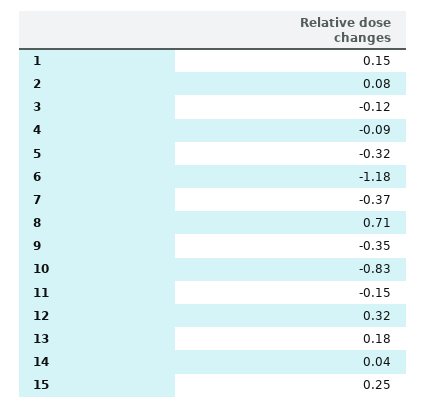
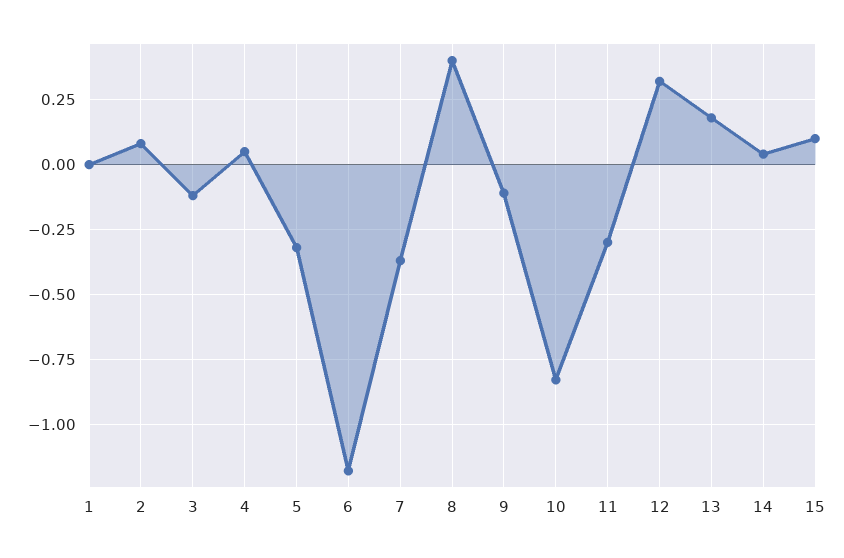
  {
-   "1": 0.15,
+   "1": 0,
    "2": 0.08,
    "3": -0.12,
-   "4": -0.09,
+   "4": 0.05,
    "5": -0.32,
    "6": -1.18,
    "7": -0.37,
-   "8": 0.71,
+   "8": 0.4,
-   "9": -0.35,
+   "9": -0.1,
    "10": -0.83,
-   "11": -0.15,
+   "11": -0.3,
    "12": 0.32,
    "13": 0.18,
    "14": 0.04,
-   "15": 0.25
+   "15": 0.1
  }

